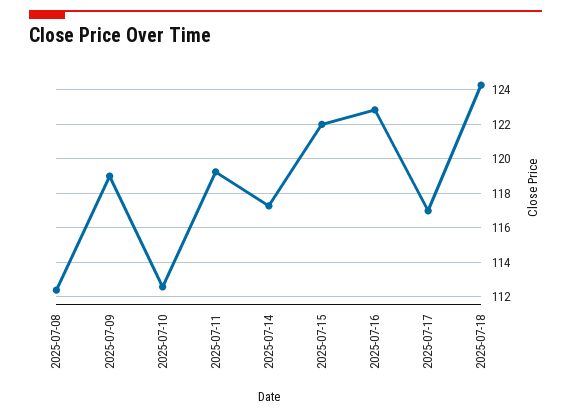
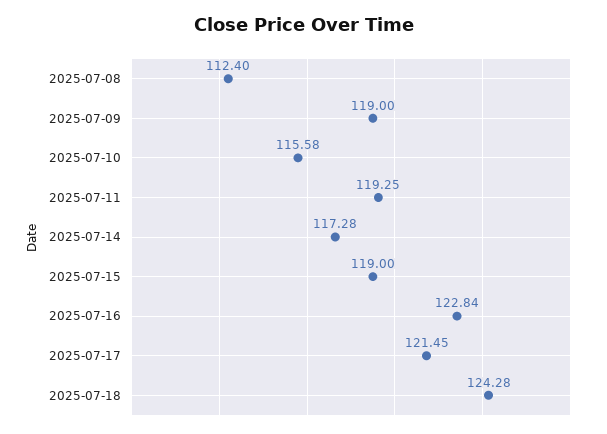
  {
    "2025-07-08": 112.4,
    "2025-07-09": 119,
-   "2025-07-10": 112.5,
+   "2025-07-10": 115.58,
    "2025-07-11": 119.25,
    "2025-07-14": 117.28,
-   "2025-07-15": 122,
+   "2025-07-15": 119,
    "2025-07-16": 122.84,
-   "2025-07-17": 117,
+   "2025-07-17": 121.45,
    "2025-07-18": 124.28
  }

